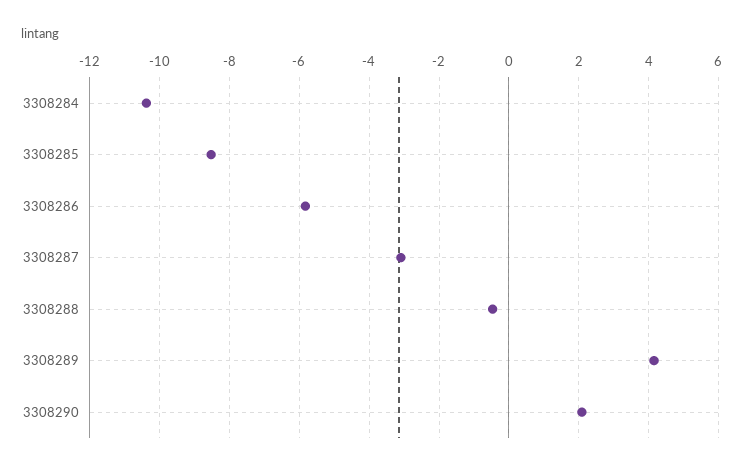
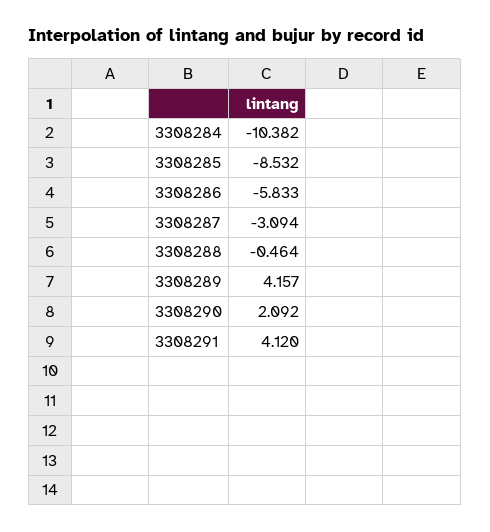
  {
    "3308284": -10.382,
    "3308285": -8.532,
    "3308286": -5.833,
    "3308287": -3.094,
    "3308288": -0.464,
    "3308289": 4.157,
-   "3308290": 2.092
+   "3308290": 2.092,
+   "3308291": 4.12
  }

